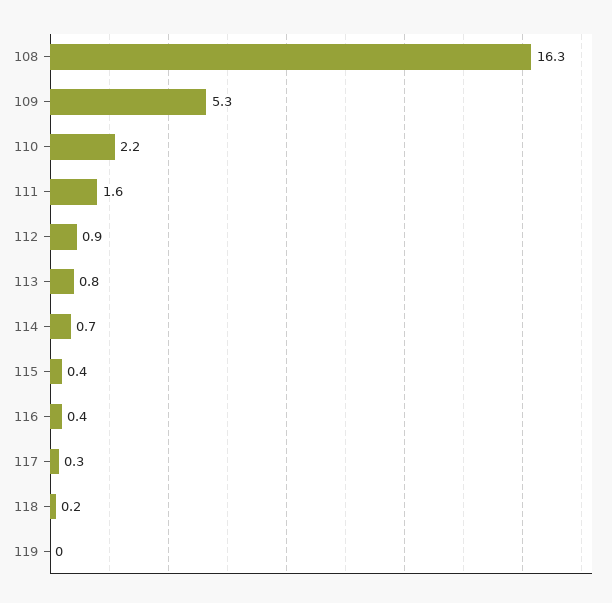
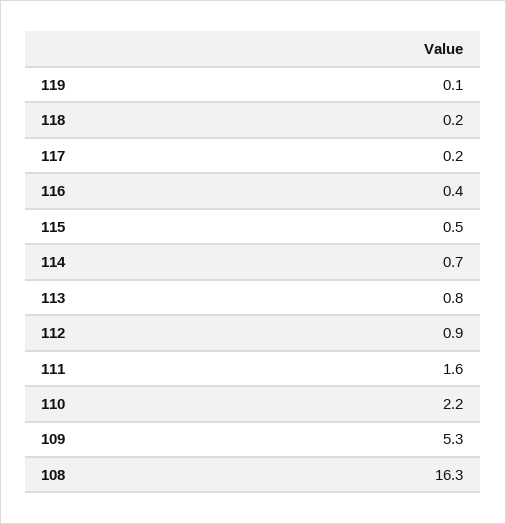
  {
    "108": 16.3,
    "109": 5.3,
    "110": 2.2,
    "111": 1.6,
    "112": 0.9,
    "113": 0.8,
    "114": 0.7,
-   "115": 0.4,
+   "115": 0.5,
    "116": 0.4,
-   "117": 0.3,
+   "117": 0.2,
    "118": 0.2,
-   "119": 0
+   "119": 0.1
  }

